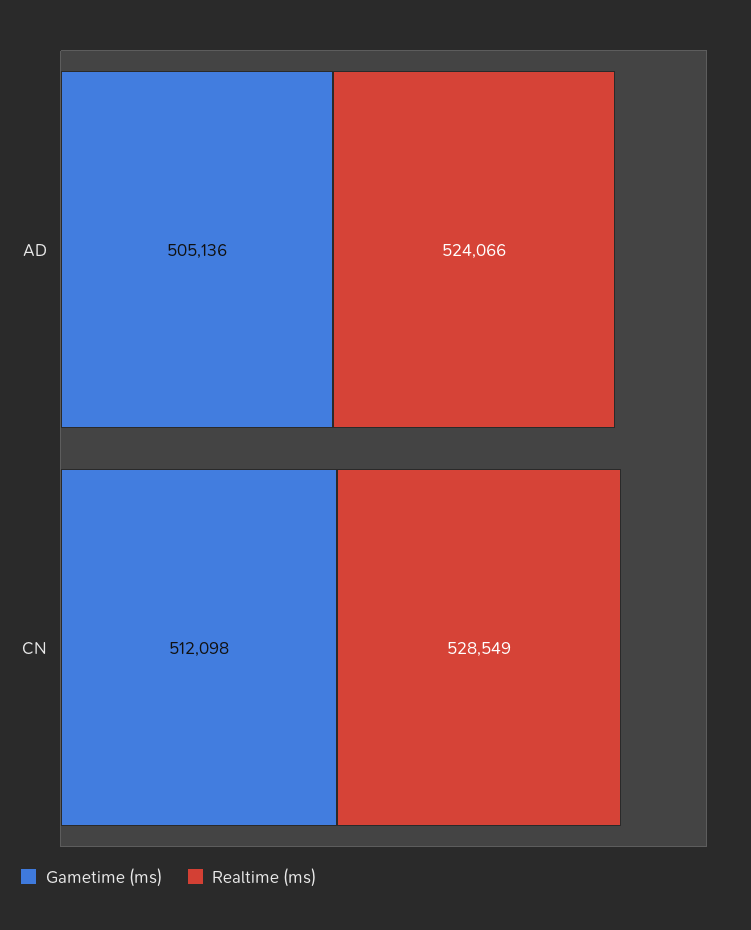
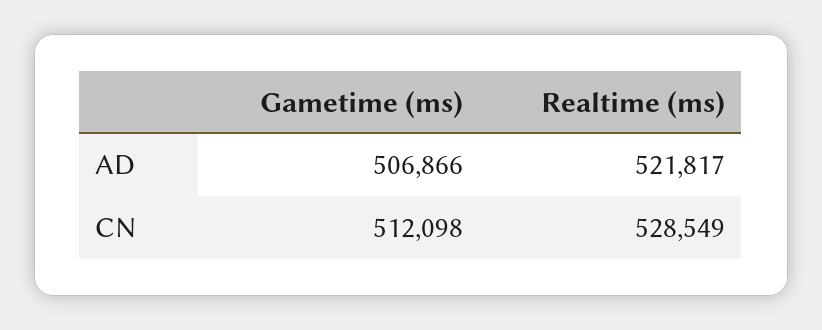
  {
    "Gametime (ms)": {
-     "AD": 505136,
+     "AD": 506866,
      "CN": 512098
    },
    "Realtime (ms)": {
-     "AD": 524066,
+     "AD": 521817,
      "CN": 528549
    }
  }

